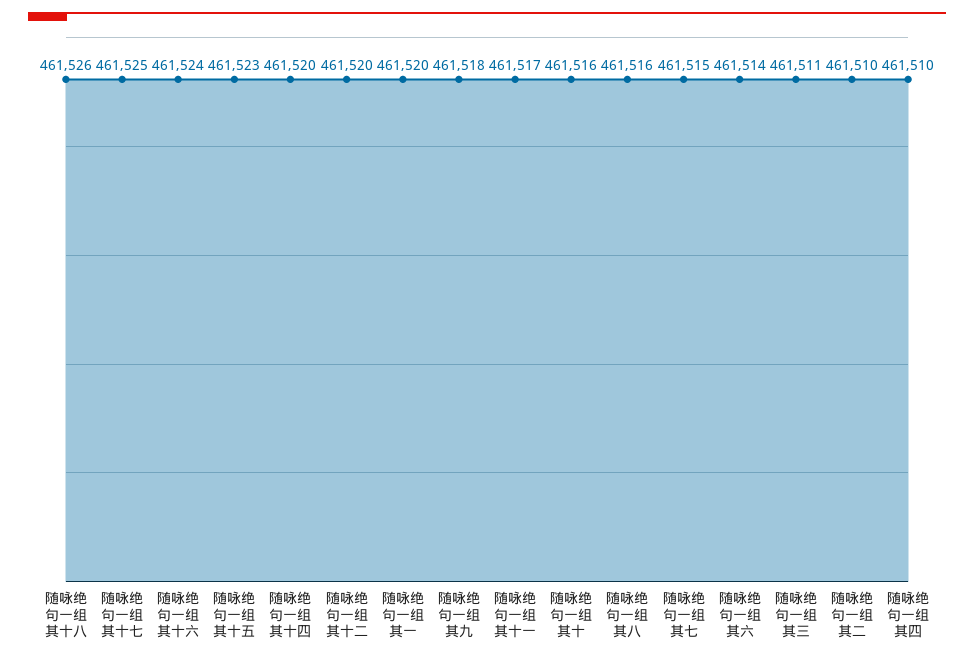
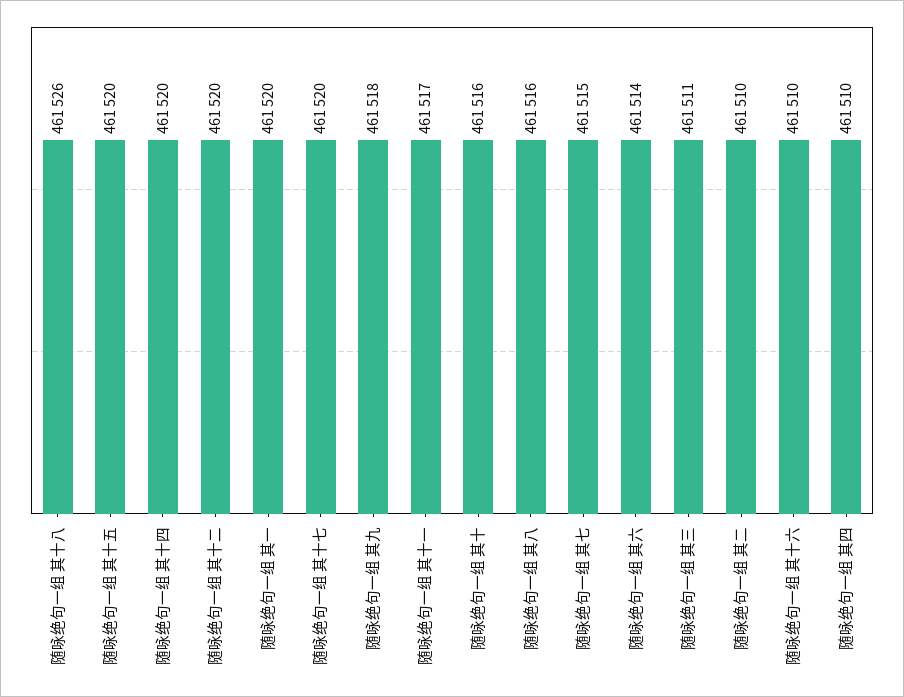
  {
    "随咏绝句一组 其十八": 461526,
-   "随咏绝句一组 其十七": 461525,
+   "随咏绝句一组 其十七": 461520,
-   "随咏绝句一组 其十六": 461524,
+   "随咏绝句一组 其十六": 461510,
-   "随咏绝句一组 其十五": 461523,
+   "随咏绝句一组 其十五": 461520,
    "随咏绝句一组 其十四": 461520,
    "随咏绝句一组 其十二": 461520,
    "随咏绝句一组 其一": 461520,
    "随咏绝句一组 其九": 461518,
    "随咏绝句一组 其十一": 461517,
    "随咏绝句一组 其十": 461516,
    "随咏绝句一组 其八": 461516,
    "随咏绝句一组 其七": 461515,
    "随咏绝句一组 其六": 461514,
    "随咏绝句一组 其三": 461511,
    "随咏绝句一组 其二": 461510,
    "随咏绝句一组 其四": 461510
  }

